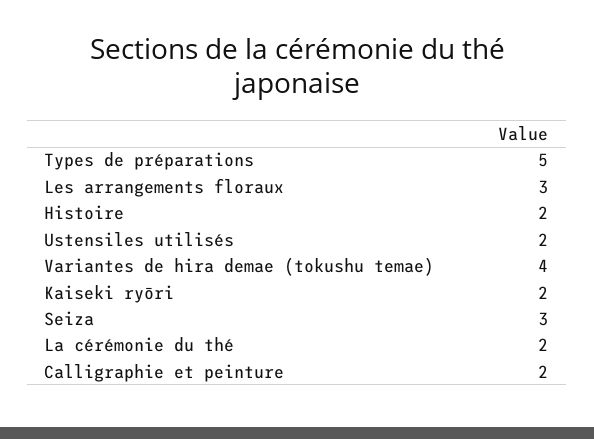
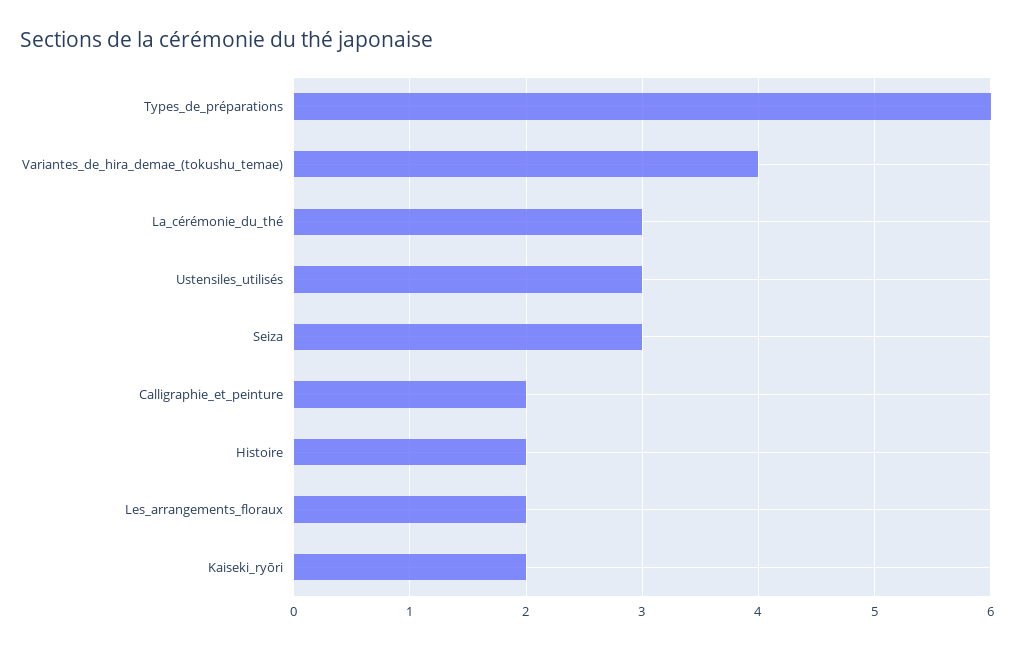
  {
-   "Types de préparations": 5,
+   "Types de préparations": 6,
-   "Les arrangements floraux": 3,
+   "Les arrangements floraux": 2,
    "Histoire": 2,
-   "Ustensiles utilisés": 2,
+   "Ustensiles utilisés": 3,
    "Variantes de hira demae (tokushu temae)": 4,
    "Kaiseki ryōri": 2,
    "Seiza": 3,
-   "La cérémonie du thé": 2,
+   "La cérémonie du thé": 3,
    "Calligraphie et peinture": 2
  }

